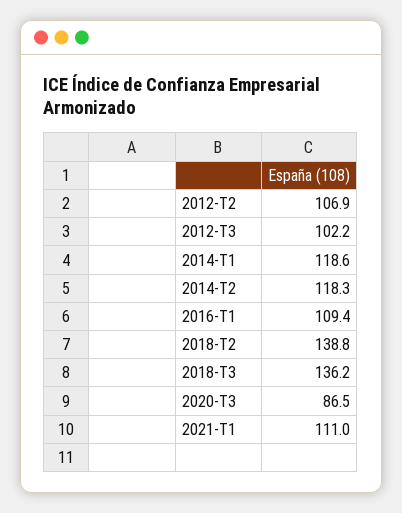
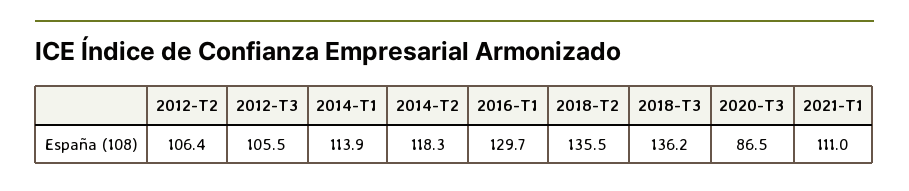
  {
-   "2012-T2": 106.9,
+   "2012-T2": 106.4,
-   "2012-T3": 102.2,
+   "2012-T3": 105.5,
-   "2014-T1": 118.6,
+   "2014-T1": 113.9,
    "2014-T2": 118.3,
-   "2016-T1": 109.4,
+   "2016-T1": 129.7,
-   "2018-T2": 138.8,
+   "2018-T2": 135.5,
    "2018-T3": 136.2,
    "2020-T3": 86.5,
    "2021-T1": 111
  }

